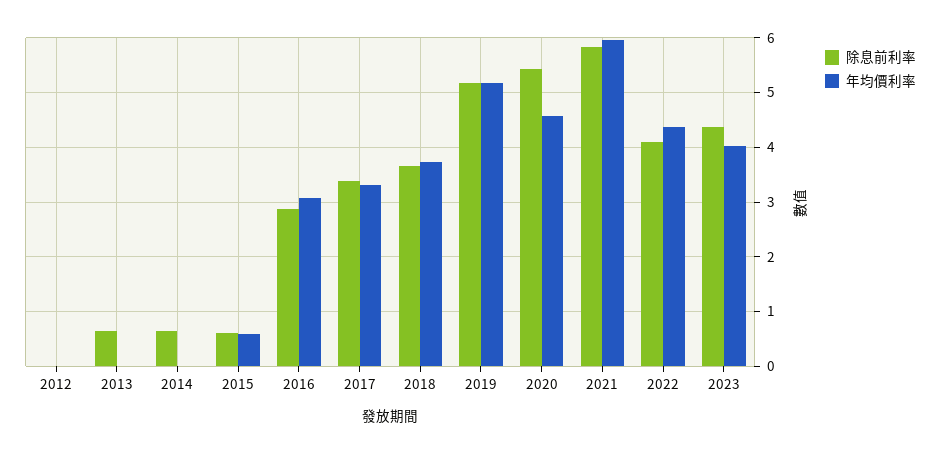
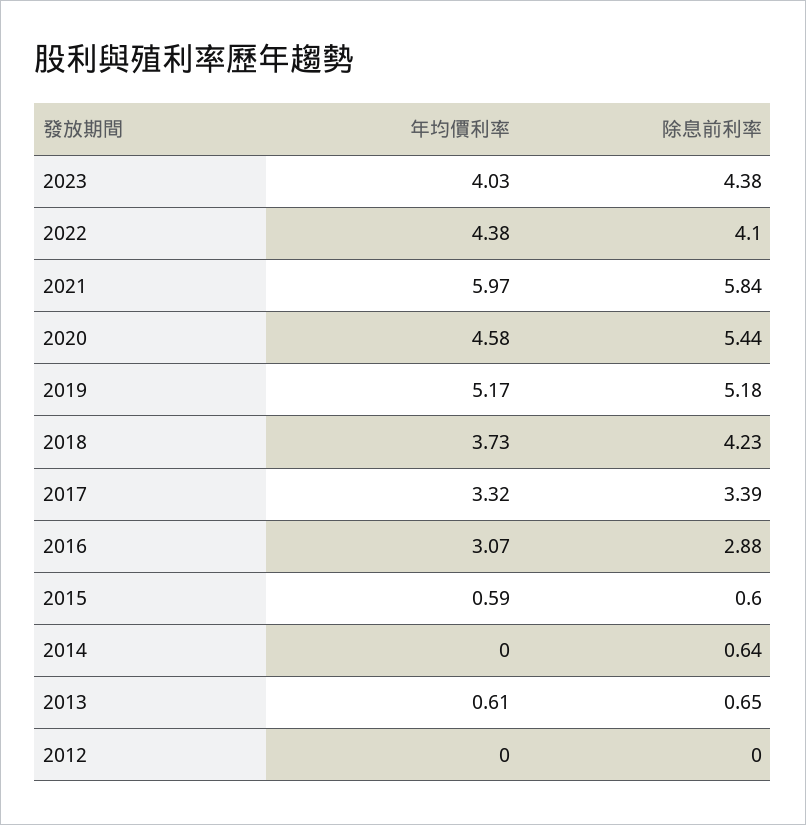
  {
    "除息前利率": {
      "2012": 0,
      "2013": 0.65,
      "2014": 0.64,
      "2015": 0.6,
      "2016": 2.88,
      "2017": 3.39,
-     "2018": 3.6,
+     "2018": 4.23,
      "2019": 5.18,
      "2020": 5.44,
      "2021": 5.84,
      "2022": 4.1,
      "2023": 4.38
    },
    "年均價利率": {
      "2012": 0,
-     "2013": 0,
+     "2013": 0.61,
      "2014": 0,
      "2015": 0.59,
      "2016": 3.07,
      "2017": 3.32,
      "2018": 3.73,
      "2019": 5.17,
      "2020": 4.58,
      "2021": 5.97,
      "2022": 4.38,
      "2023": 4.03
    }
  }

